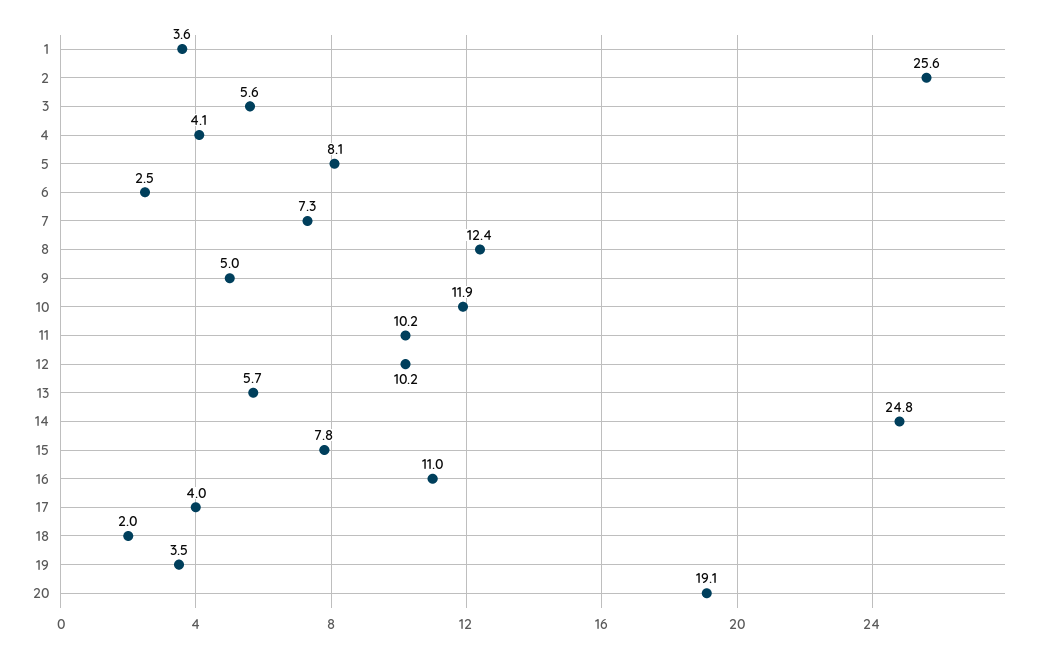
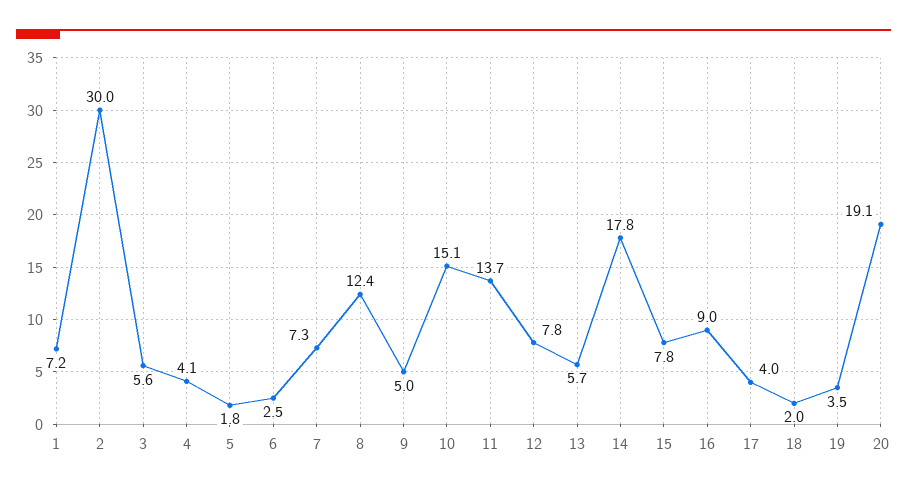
  {
-   "1": 3.6,
+   "1": 7.2,
-   "2": 25.6,
+   "2": 30,
    "3": 5.6,
    "4": 4.1,
-   "5": 8.1,
+   "5": 1.8,
    "6": 2.5,
    "7": 7.3,
    "8": 12.4,
    "9": 5,
-   "10": 11.9,
+   "10": 15.1,
-   "11": 10.2,
+   "11": 13.7,
-   "12": 10.2,
+   "12": 7.8,
    "13": 5.7,
-   "14": 24.8,
+   "14": 17.8,
    "15": 7.8,
-   "16": 11,
+   "16": 9,
    "17": 4,
    "18": 2,
    "19": 3.5,
    "20": 19.1
  }

